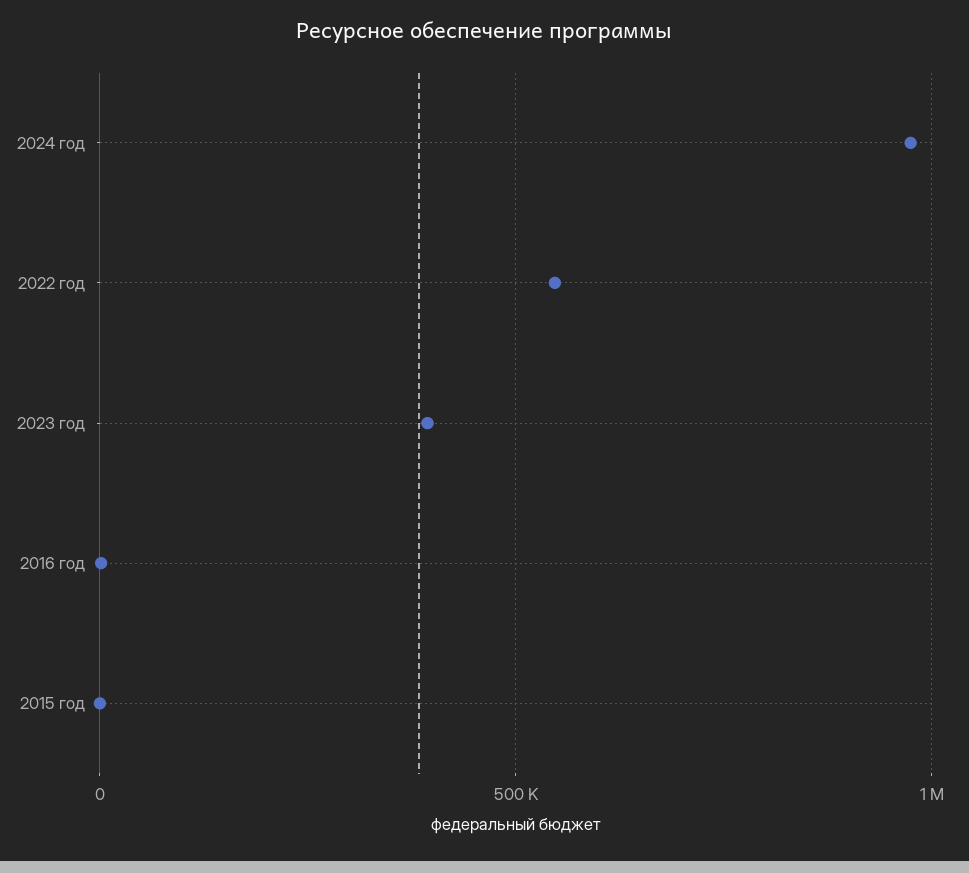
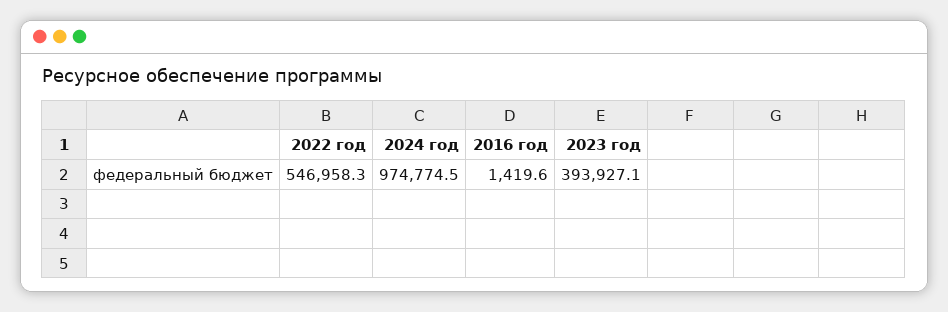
  {
    "2024 год": 974774.5,
    "2022 год": 546958.3,
    "2023 год": 393927.1,
-   "2016 год": 1419.6,
+   "2016 год": 1419.6
-   "2015 год": 0
  }

